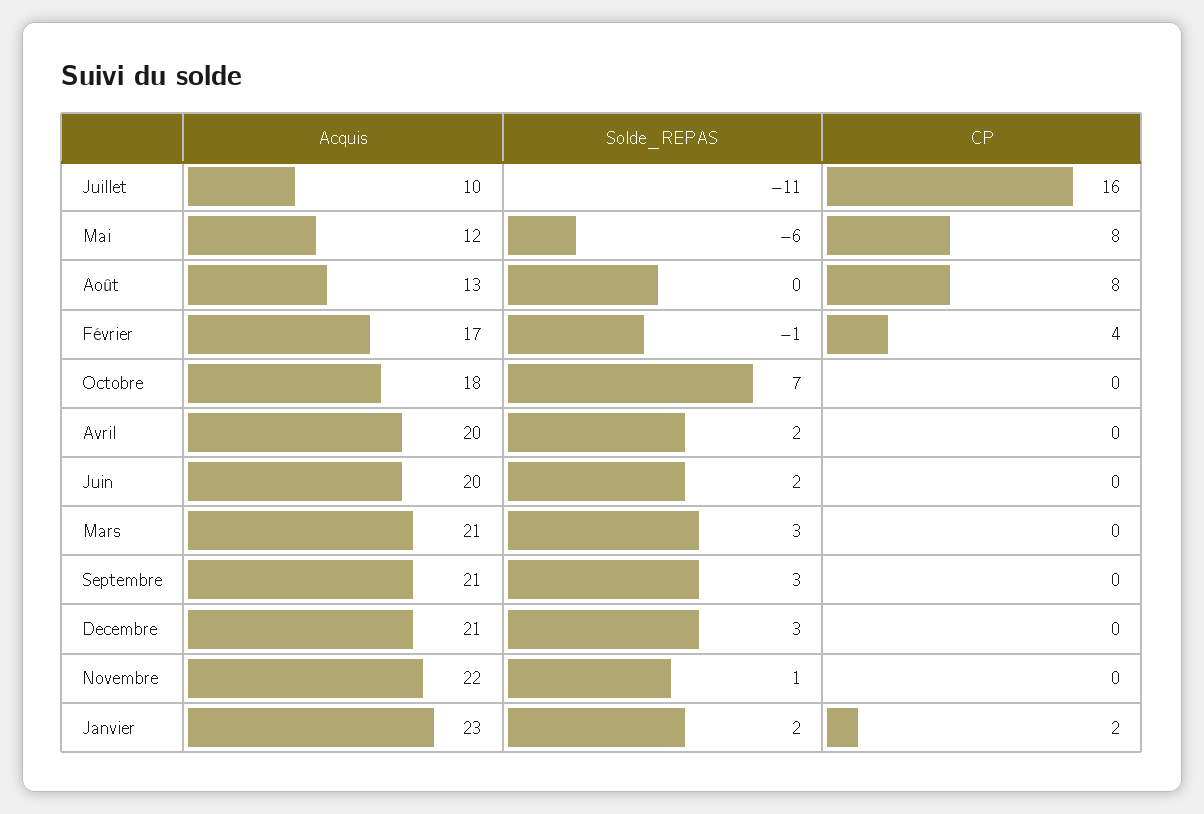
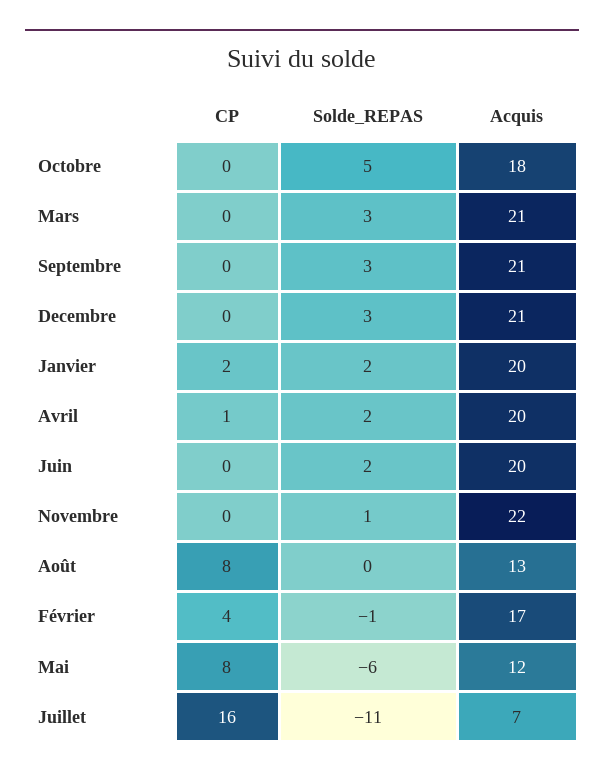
  {
    "Acquis": {
-     "Juillet": 10,
+     "Juillet": 7,
      "Mai": 12,
      "Août": 13,
      "Février": 17,
      "Octobre": 18,
      "Avril": 20,
      "Juin": 20,
      "Mars": 21,
      "Septembre": 21,
      "Decembre": 21,
      "Novembre": 22,
-     "Janvier": 23
+     "Janvier": 20
    },
    "Solde_REPAS": {
      "Juillet": -11,
      "Mai": -6,
      "Août": 0,
      "Février": -1,
-     "Octobre": 7,
+     "Octobre": 5,
      "Avril": 2,
      "Juin": 2,
      "Mars": 3,
      "Septembre": 3,
      "Decembre": 3,
      "Novembre": 1,
      "Janvier": 2
    },
    "CP": {
      "Juillet": 16,
      "Mai": 8,
      "Août": 8,
      "Février": 4,
      "Octobre": 0,
-     "Avril": 0,
+     "Avril": 1,
      "Juin": 0,
      "Mars": 0,
      "Septembre": 0,
      "Decembre": 0,
      "Novembre": 0,
      "Janvier": 2
    }
  }

